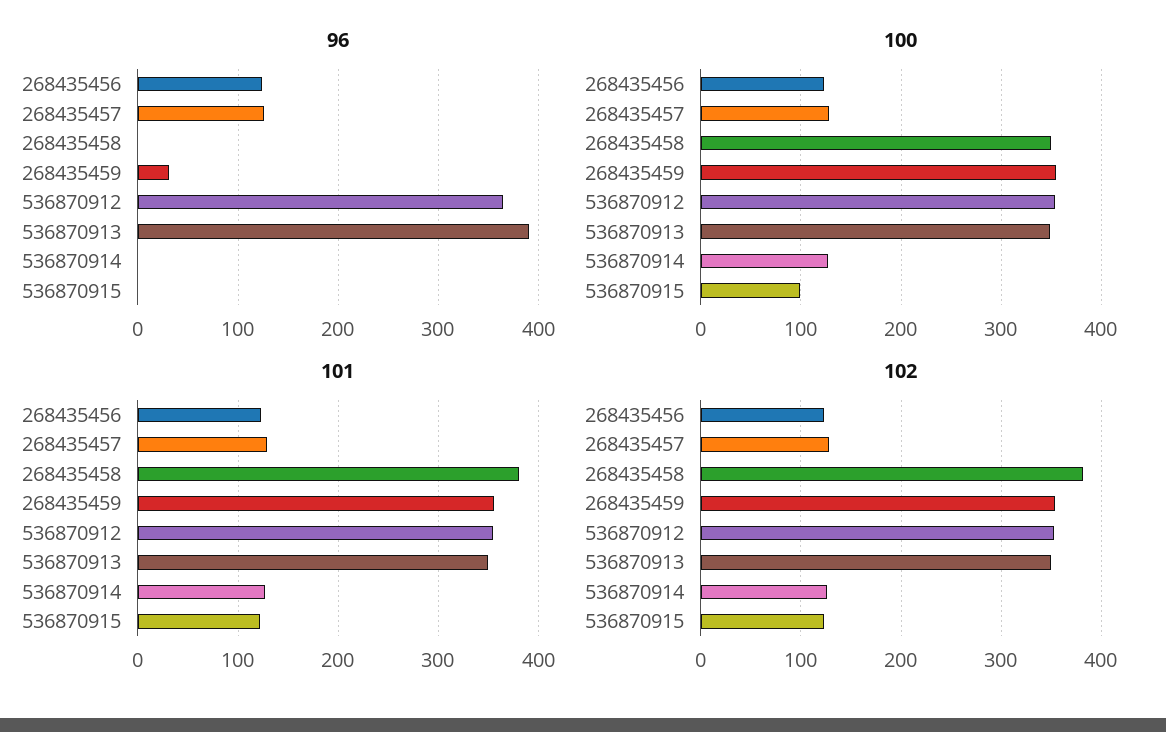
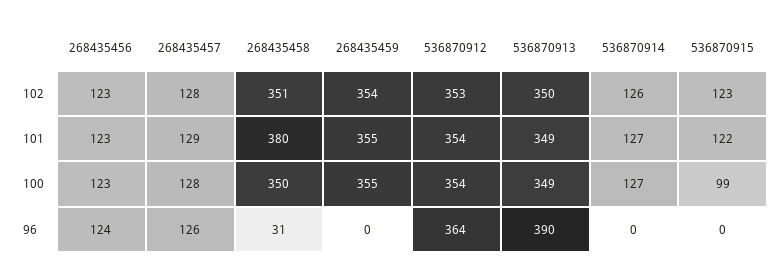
  {
    "96": {
      "268435456": 124,
      "268435457": 126,
-     "268435458": 0,
+     "268435458": 31,
-     "268435459": 30,
+     "268435459": 0,
      "536870912": 364,
      "536870913": 390,
      "536870914": 0,
      "536870915": 0
    },
    "100": {
      "268435456": 123,
      "268435457": 128,
      "268435458": 350,
      "268435459": 355,
      "536870912": 354,
      "536870913": 349,
      "536870914": 127,
      "536870915": 99
    },
    "101": {
      "268435456": 123,
      "268435457": 129,
      "268435458": 380,
      "268435459": 355,
      "536870912": 354,
      "536870913": 349,
      "536870914": 127,
      "536870915": 122
    },
    "102": {
      "268435456": 123,
      "268435457": 128,
-     "268435458": 380,
+     "268435458": 351,
      "268435459": 354,
      "536870912": 353,
      "536870913": 350,
      "536870914": 126,
      "536870915": 123
    }
  }

